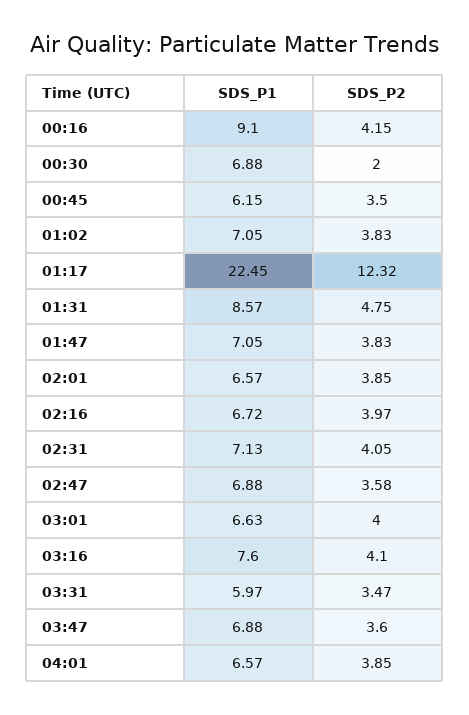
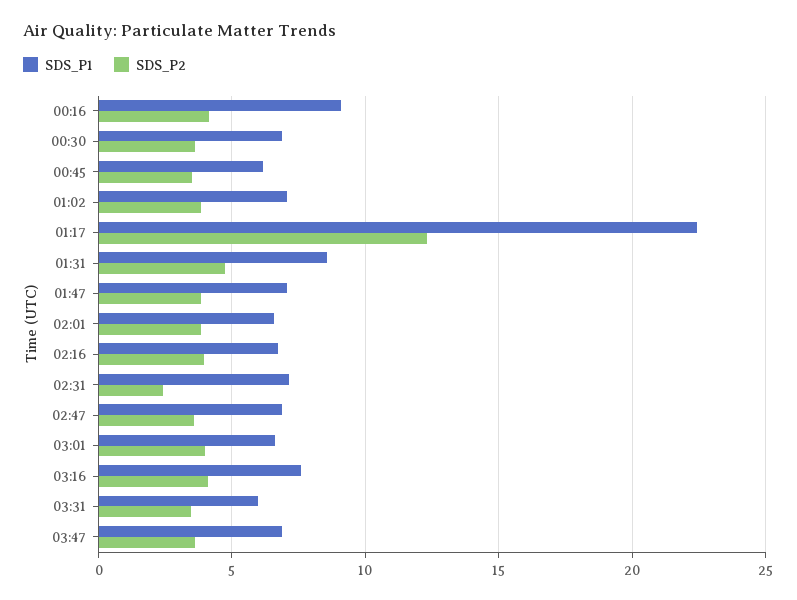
  {
    "SDS_P1": {
      "00:16": 9.1,
      "00:30": 6.88,
      "00:45": 6.15,
      "01:02": 7.05,
      "01:17": 22.45,
      "01:31": 8.57,
      "01:47": 7.05,
      "02:01": 6.57,
      "02:16": 6.72,
      "02:31": 7.13,
      "02:47": 6.88,
      "03:01": 6.63,
      "03:16": 7.6,
      "03:31": 5.97,
-     "03:47": 6.88,
+     "03:47": 6.88
-     "04:01": 6.57
    },
    "SDS_P2": {
      "00:16": 4.15,
-     "00:30": 2,
+     "00:30": 3.5,
      "00:45": 3.5,
      "01:02": 3.83,
      "01:17": 12.32,
      "01:31": 4.75,
      "01:47": 3.83,
      "02:01": 3.85,
      "02:16": 3.97,
-     "02:31": 4.05,
+     "02:31": 2.5,
      "02:47": 3.58,
      "03:01": 4,
      "03:16": 4.1,
      "03:31": 3.47,
-     "03:47": 3.6,
+     "03:47": 3.6
-     "04:01": 3.85
    }
  }

